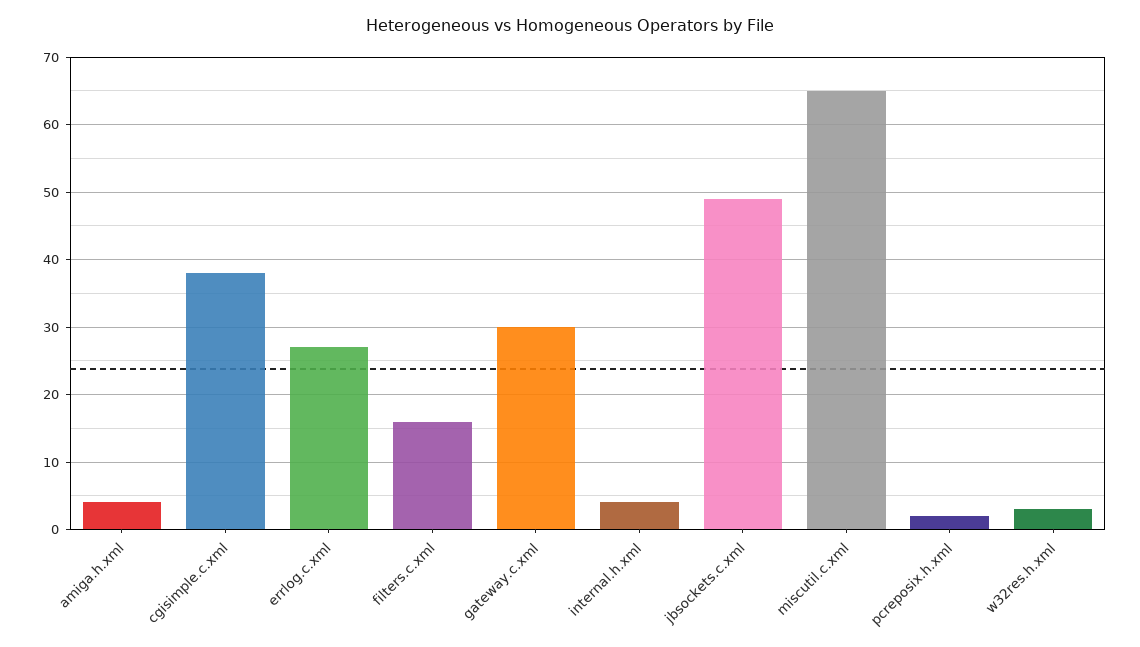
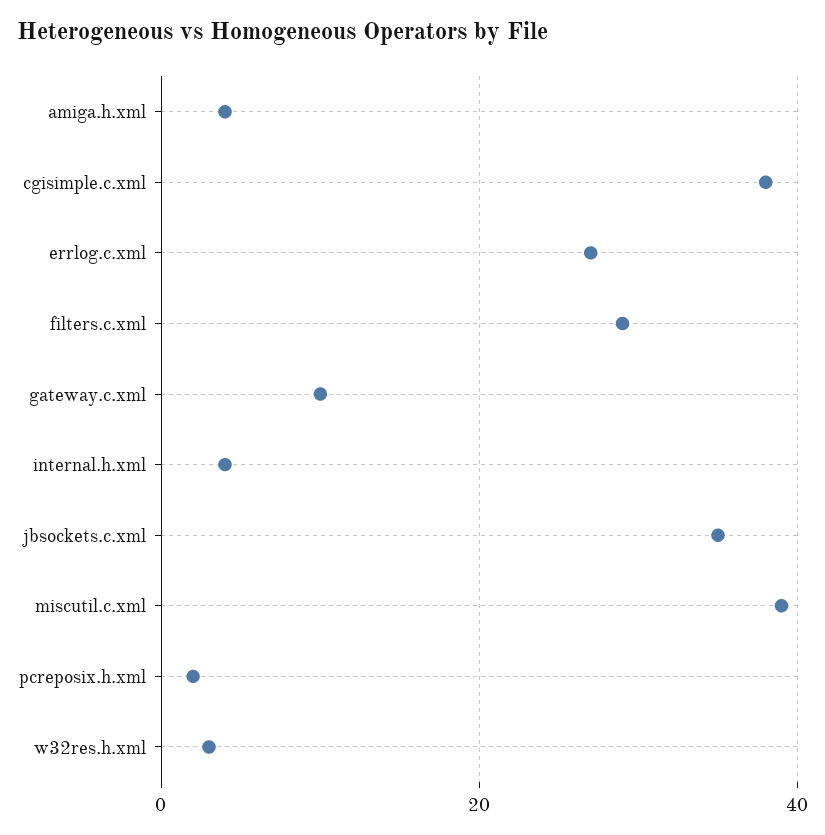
  {
    "amiga.h.xml": 4,
    "cgisimple.c.xml": 38,
    "errlog.c.xml": 27,
-   "filters.c.xml": 16,
+   "filters.c.xml": 30,
-   "gateway.c.xml": 30,
+   "gateway.c.xml": 10,
    "internal.h.xml": 4,
-   "jbsockets.c.xml": 49,
+   "jbsockets.c.xml": 35,
-   "miscutil.c.xml": 65,
+   "miscutil.c.xml": 40,
    "pcreposix.h.xml": 2,
    "w32res.h.xml": 3
  }

